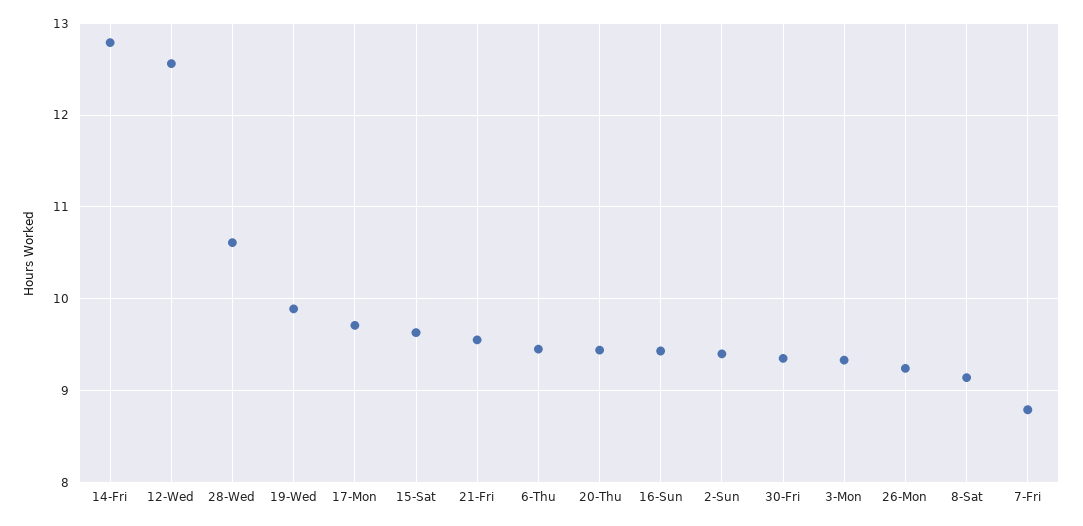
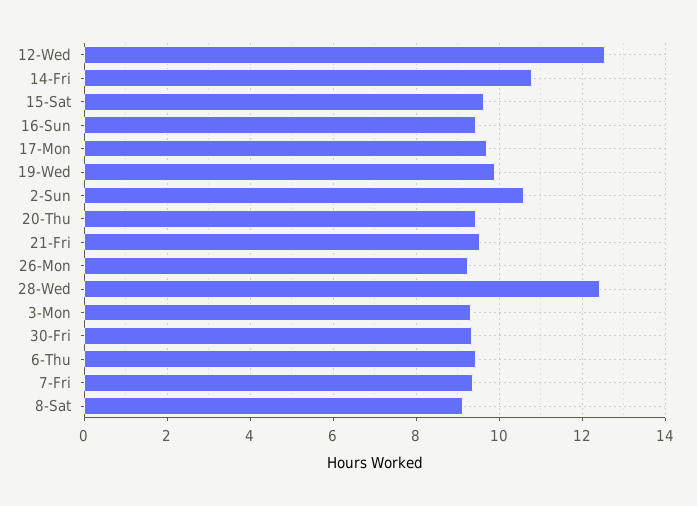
  {
-   "14-Fri": 12.8,
+   "14-Fri": 10.8,
    "12-Wed": 12.6,
-   "28-Wed": 10.6,
+   "28-Wed": 12.4,
    "19-Wed": 9.9,
    "17-Mon": 9.7,
    "15-Sat": 9.6,
    "21-Fri": 9.6,
    "6-Thu": 9.5,
    "20-Thu": 9.4,
    "16-Sun": 9.4,
-   "2-Sun": 9.4,
+   "2-Sun": 10.6,
    "30-Fri": 9.4,
    "3-Mon": 9.3,
    "26-Mon": 9.2,
    "8-Sat": 9.1,
-   "7-Fri": 8.8
+   "7-Fri": 9.4
  }

